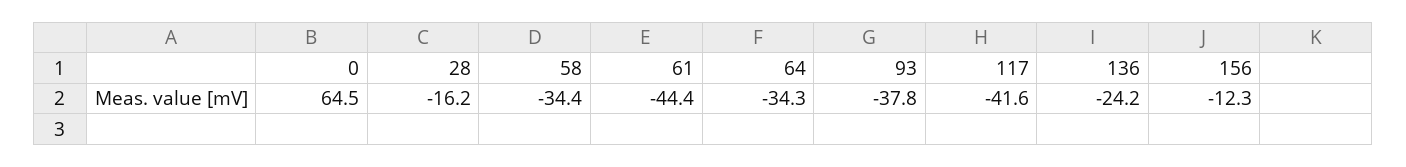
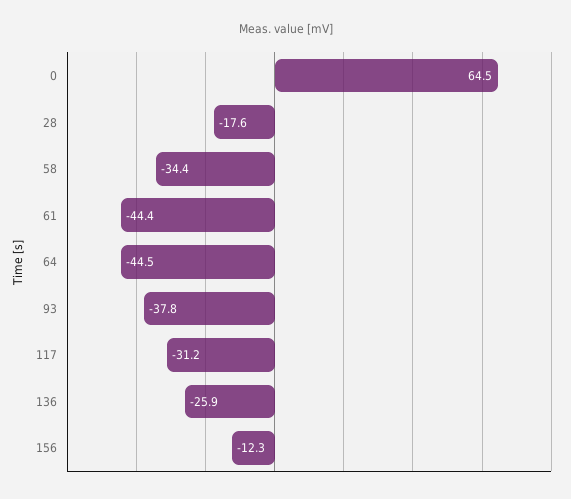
  {
    "0": 64.5,
-   "28": -16.2,
+   "28": -17.6,
    "58": -34.4,
    "61": -44.4,
-   "64": -34.3,
+   "64": -44.5,
    "93": -37.8,
-   "117": -41.6,
+   "117": -31.2,
-   "136": -24.2,
+   "136": -25.9,
    "156": -12.3
  }

